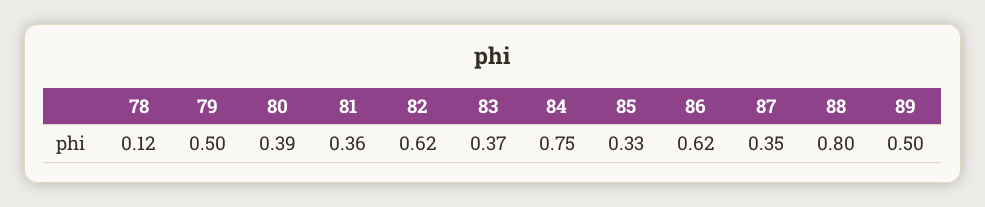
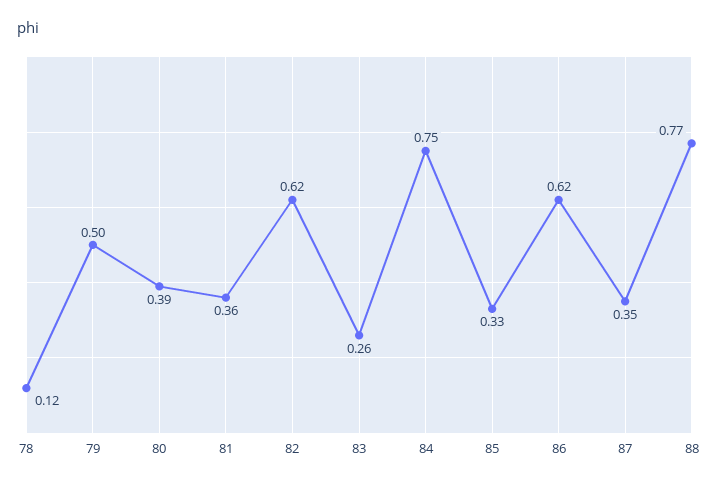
  {
    "78": 0.12,
    "79": 0.5,
    "80": 0.39,
    "81": 0.36,
    "82": 0.62,
-   "83": 0.37,
+   "83": 0.26,
    "84": 0.75,
    "85": 0.33,
    "86": 0.62,
    "87": 0.35,
-   "88": 0.8,
+   "88": 0.77
-   "89": 0.5
  }

